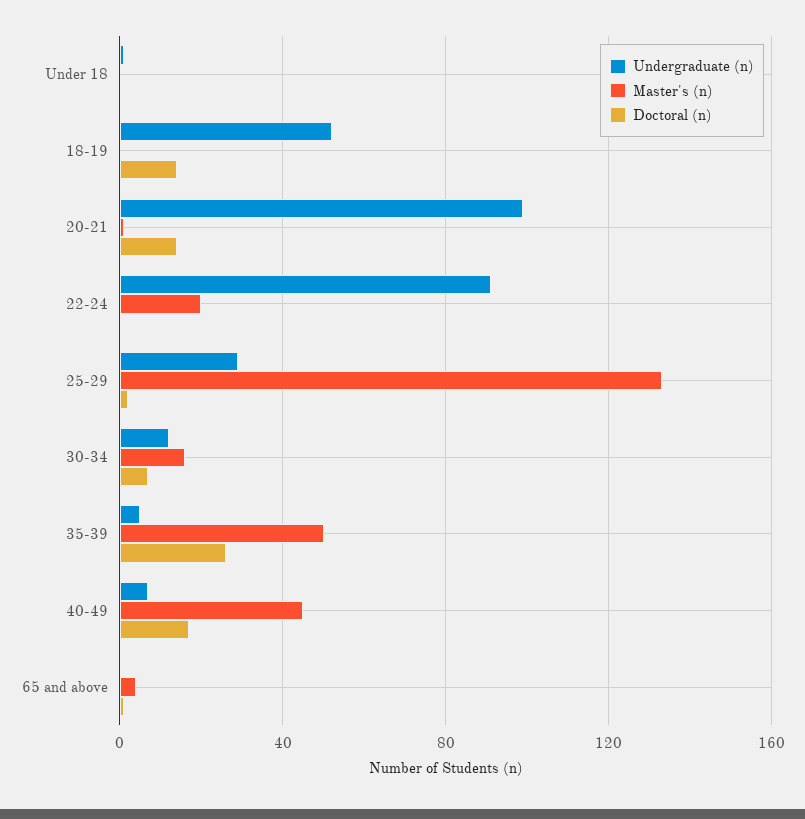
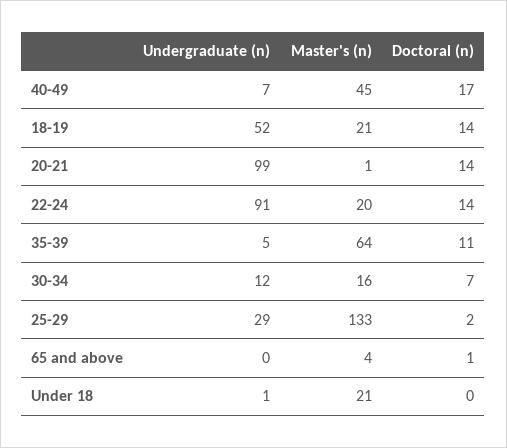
  {
    "Undergraduate (n)": {
      "Under 18": 1,
      "18-19": 52,
      "20-21": 99,
      "22-24": 91,
      "25-29": 29,
      "30-34": 12,
      "35-39": 5,
      "40-49": 7,
      "65 and above": 0
    },
    "Master's (n)": {
-     "Under 18": 0,
+     "Under 18": 21,
-     "18-19": 0,
+     "18-19": 21,
      "20-21": 1,
      "22-24": 20,
      "25-29": 133,
      "30-34": 16,
-     "35-39": 50,
+     "35-39": 64,
      "40-49": 45,
      "65 and above": 4
    },
    "Doctoral (n)": {
      "Under 18": 0,
      "18-19": 14,
      "20-21": 14,
-     "22-24": 0,
+     "22-24": 14,
      "25-29": 2,
      "30-34": 7,
-     "35-39": 25,
+     "35-39": 11,
      "40-49": 17,
      "65 and above": 1
    }
  }

